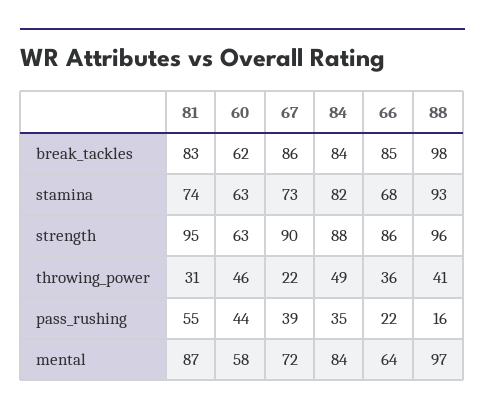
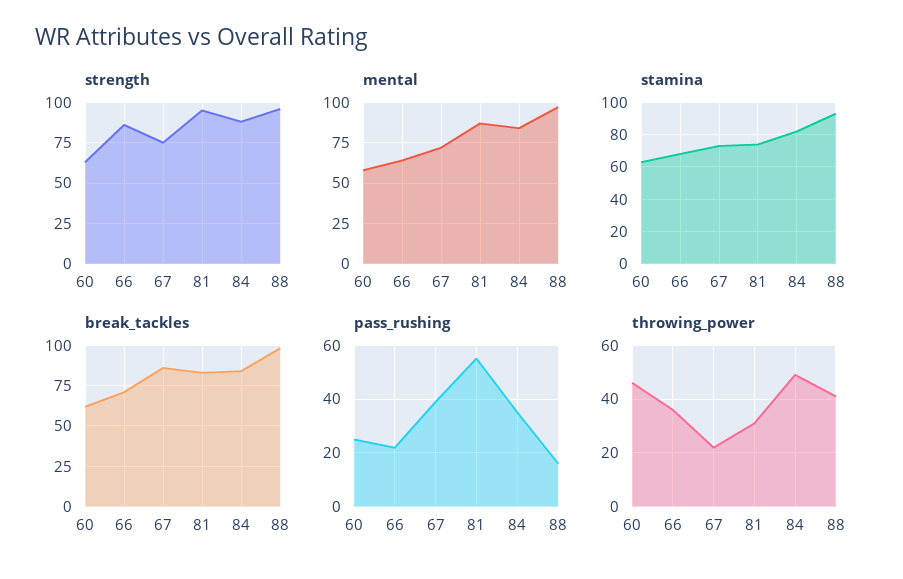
  {
    "break_tackles": {
      "81": 83,
      "60": 62,
      "67": 86,
      "84": 84,
-     "66": 85,
+     "66": 70,
      "88": 98
    },
    "stamina": {
      "81": 74,
      "60": 63,
      "67": 73,
      "84": 82,
      "66": 68,
      "88": 93
    },
    "strength": {
      "81": 95,
      "60": 63,
-     "67": 90,
+     "67": 75,
      "84": 88,
      "66": 86,
      "88": 96
    },
    "throwing_power": {
      "81": 31,
      "60": 46,
      "67": 22,
      "84": 49,
      "66": 36,
      "88": 41
    },
    "pass_rushing": {
      "81": 55,
-     "60": 44,
+     "60": 25,
      "67": 39,
      "84": 35,
      "66": 22,
      "88": 16
    },
    "mental": {
      "81": 87,
      "60": 58,
      "67": 72,
      "84": 84,
      "66": 64,
      "88": 97
    }
  }

